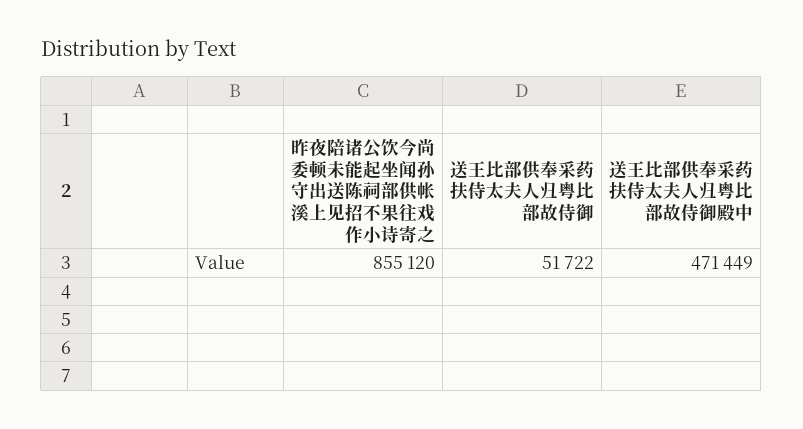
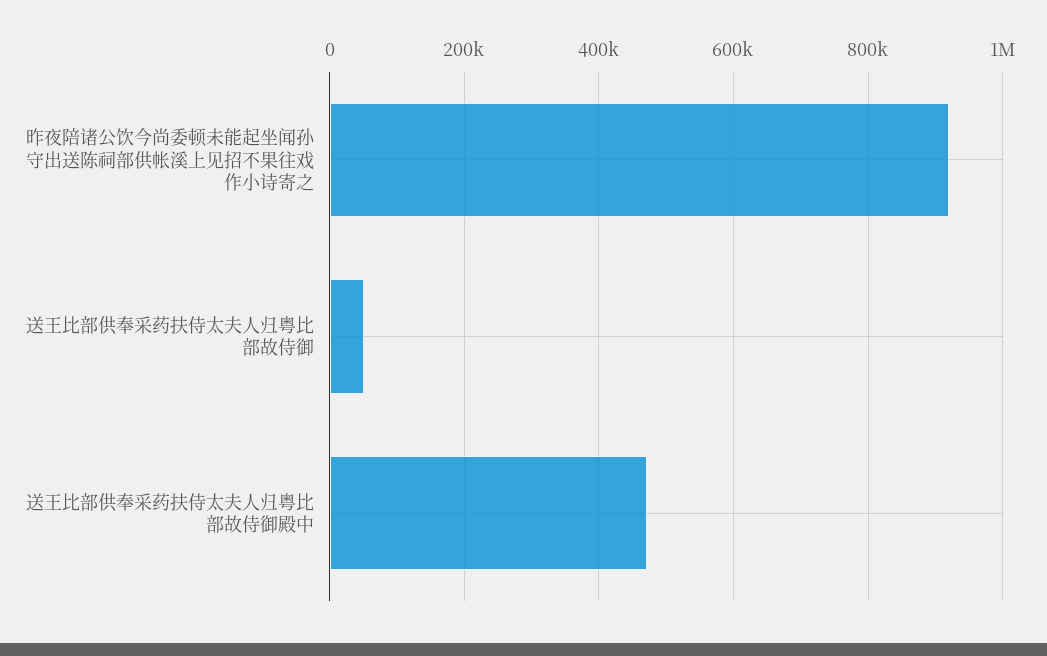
  {
-   "昨夜陪诸公饮今尚委顿未能起坐闻孙守出送陈祠部供帐溪上见招不果往戏作小诗寄之": 855120,
+   "昨夜陪诸公饮今尚委顿未能起坐闻孙守出送陈祠部供帐溪上见招不果往戏作小诗寄之": 920000,
    "送王比部供奉采药扶侍太夫人归粤比部故侍御": 51722,
    "送王比部供奉采药扶侍太夫人归粤比部故侍御殿中": 471449
  }

